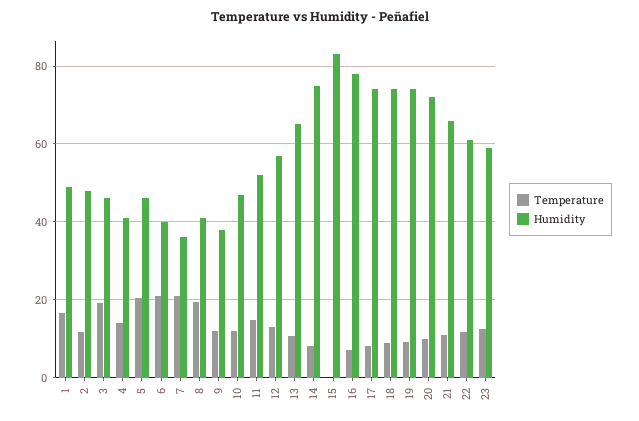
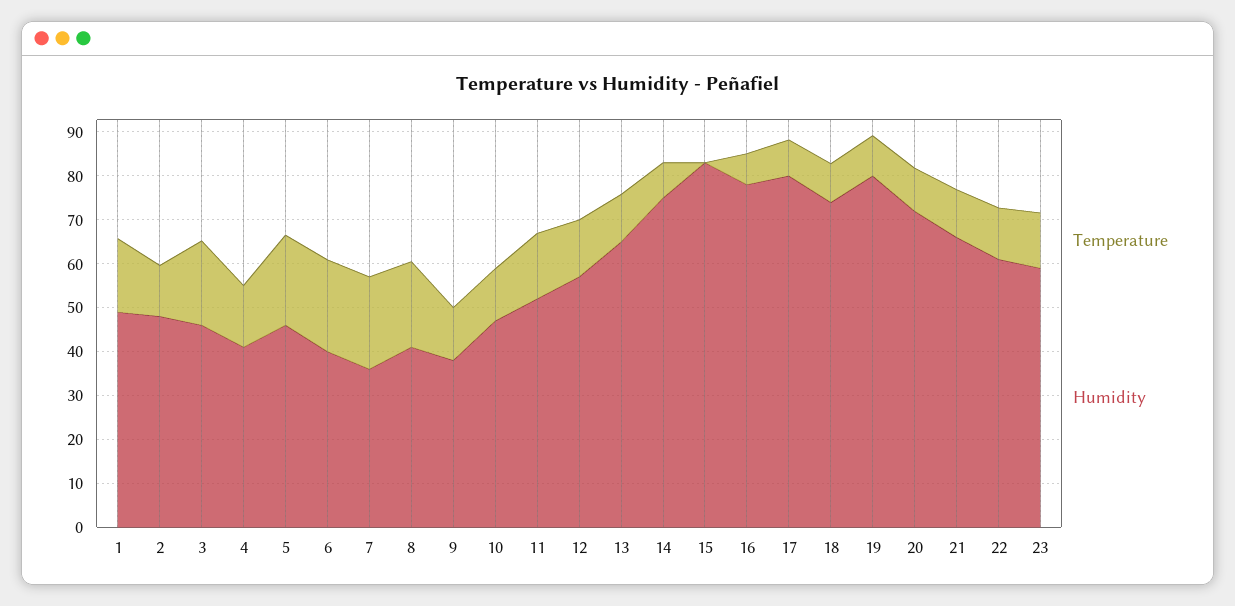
  {
    "Temperature": {
      "1": 16,
      "2": 12,
      "3": 20,
      "4": 14,
      "5": 20,
      "6": 20,
      "7": 22,
      "8": 20,
      "9": 12,
      "10": 12,
      "11": 14,
      "12": 14,
      "13": 10,
      "14": 8,
      "15": 0,
      "16": 8,
      "17": 8,
      "18": 8,
      "19": 10,
      "20": 10,
      "21": 10,
      "22": 12,
      "23": 12
    },
    "Humidity": {
      "1": 50,
      "2": 48,
      "3": 46,
      "4": 42,
      "5": 46,
      "6": 40,
      "7": 36,
      "8": 42,
      "9": 38,
      "10": 48,
      "11": 52,
      "12": 58,
      "13": 66,
      "14": 76,
      "15": 84,
      "16": 78,
-     "17": 74,
+     "17": 80,
      "18": 74,
-     "19": 74,
+     "19": 80,
      "20": 72,
      "21": 66,
      "22": 62,
      "23": 60
    }
  }

